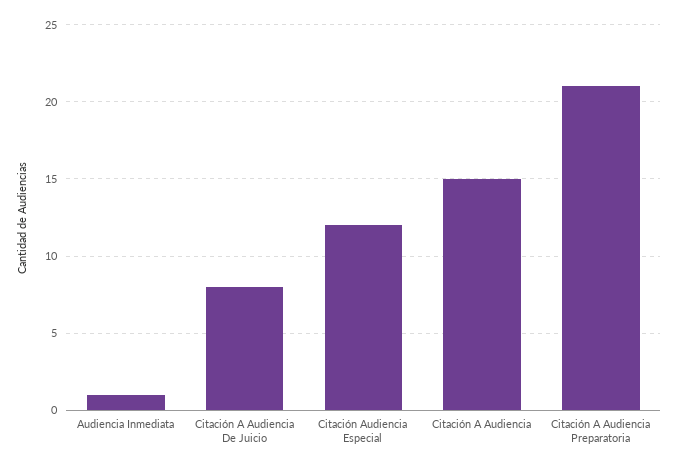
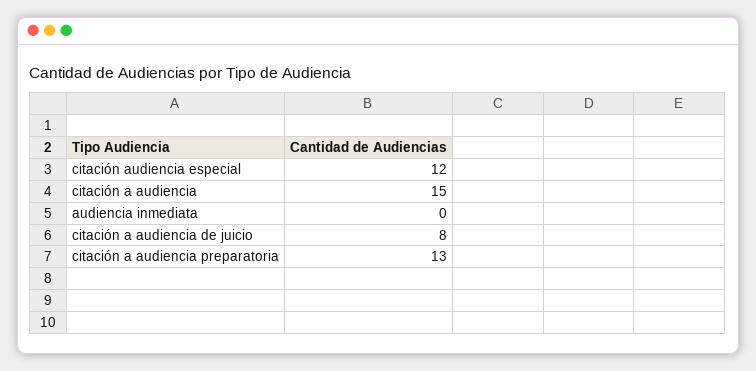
  {
-   "Audiencia Inmediata": 1,
+   "Audiencia Inmediata": 0,
    "Citación A Audiencia De Juicio": 8,
    "Citación Audiencia Especial": 12,
    "Citación A Audiencia": 15,
-   "Citación A Audiencia Preparatoria": 21
+   "Citación A Audiencia Preparatoria": 13
  }

